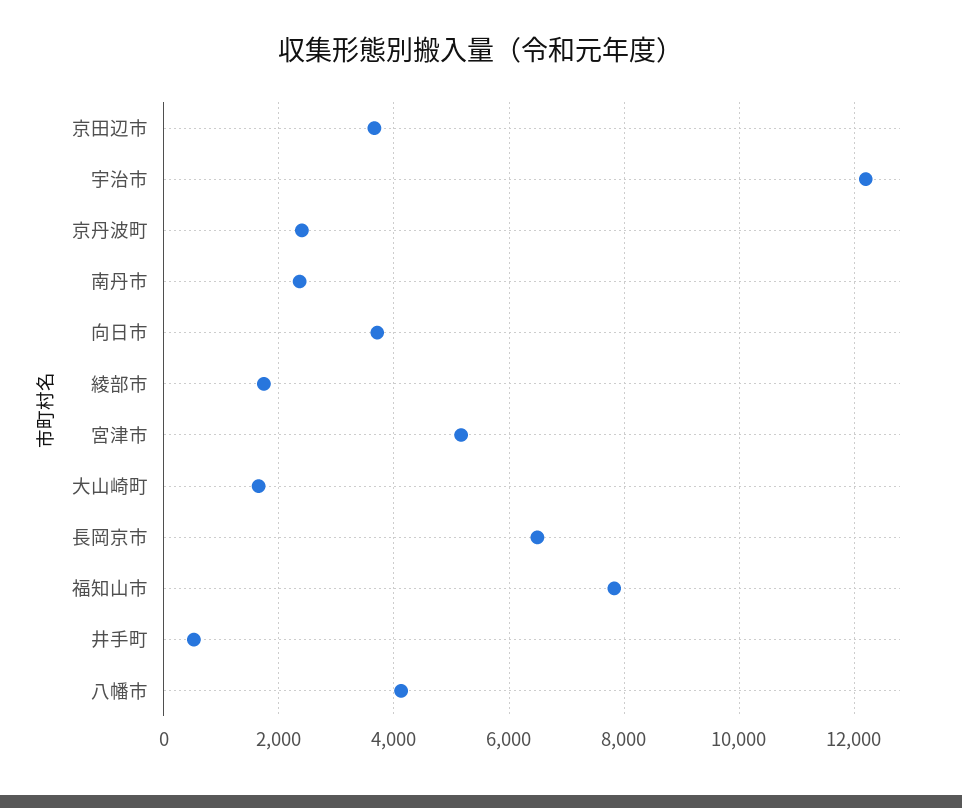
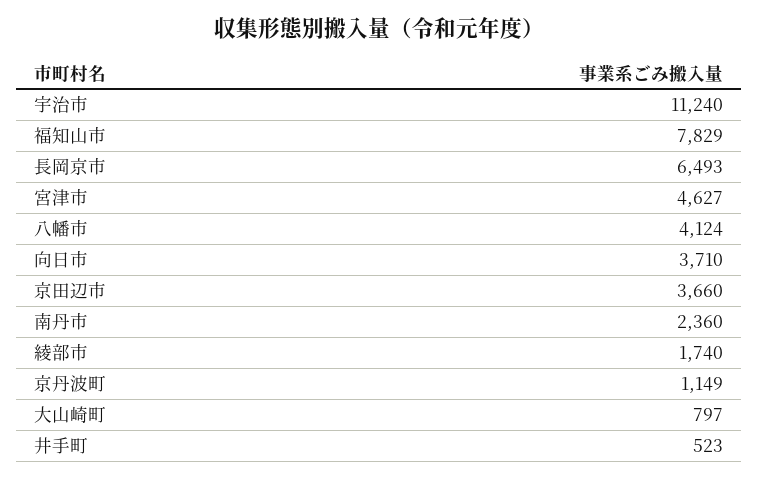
  {
    "京田辺市": 3660,
-   "宇治市": 12200,
+   "宇治市": 11240,
-   "京丹波町": 2400,
+   "京丹波町": 1149,
    "南丹市": 2360,
    "向日市": 3710,
    "綾部市": 1740,
-   "宮津市": 5200,
+   "宮津市": 4627,
-   "大山崎町": 1600,
+   "大山崎町": 797,
    "長岡京市": 6493,
    "福知山市": 7829,
    "井手町": 523,
    "八幡市": 4124
  }

